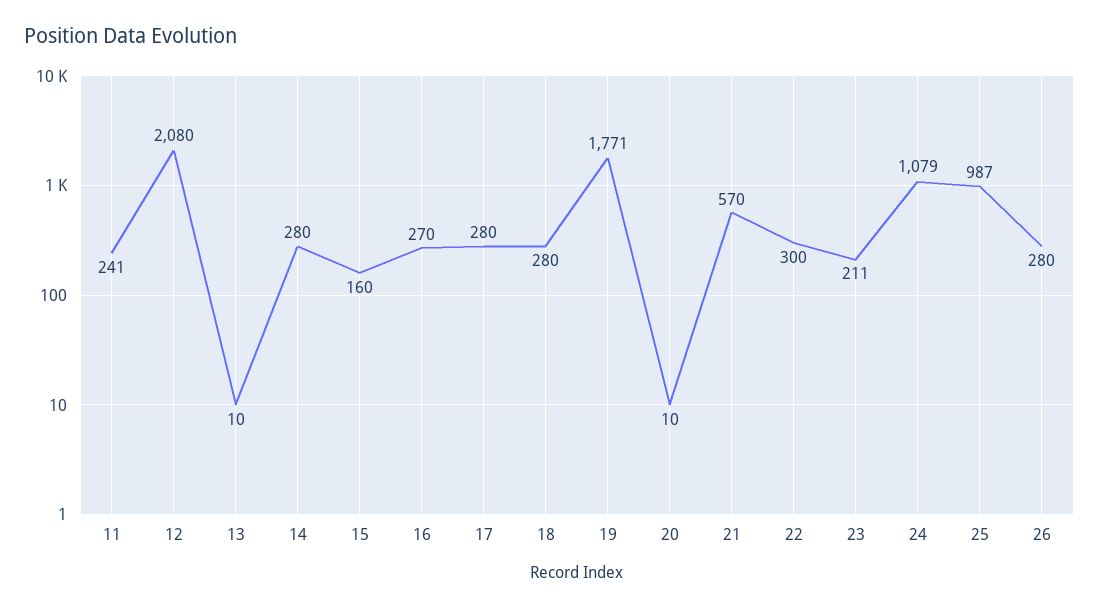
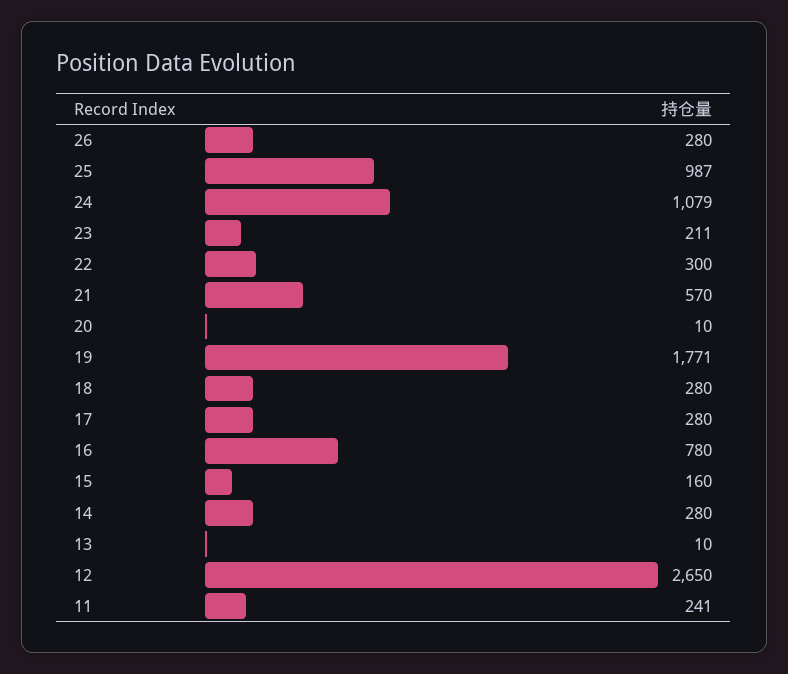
  {
    "11": 241,
-   "12": 2080,
+   "12": 2650,
    "13": 10,
    "14": 280,
    "15": 160,
-   "16": 270,
+   "16": 780,
    "17": 280,
    "18": 280,
    "19": 1771,
    "20": 10,
    "21": 570,
    "22": 300,
    "23": 211,
    "24": 1079,
    "25": 987,
    "26": 280
  }

